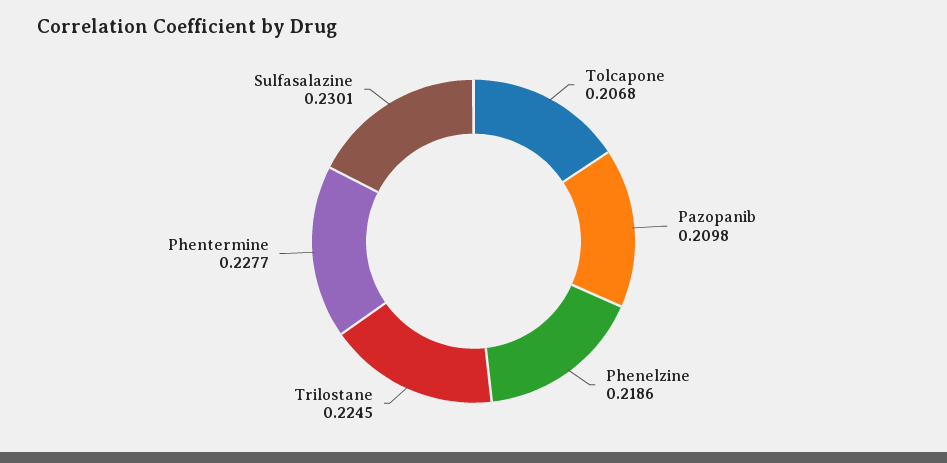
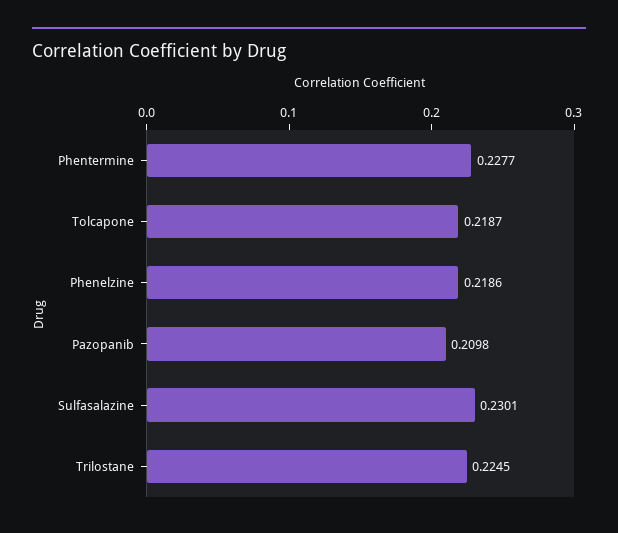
  {
-   "Tolcapone": 0.2068,
+   "Tolcapone": 0.2187,
    "Pazopanib": 0.2098,
    "Phenelzine": 0.2186,
    "Trilostane": 0.2245,
    "Phentermine": 0.2277,
    "Sulfasalazine": 0.2301
  }

